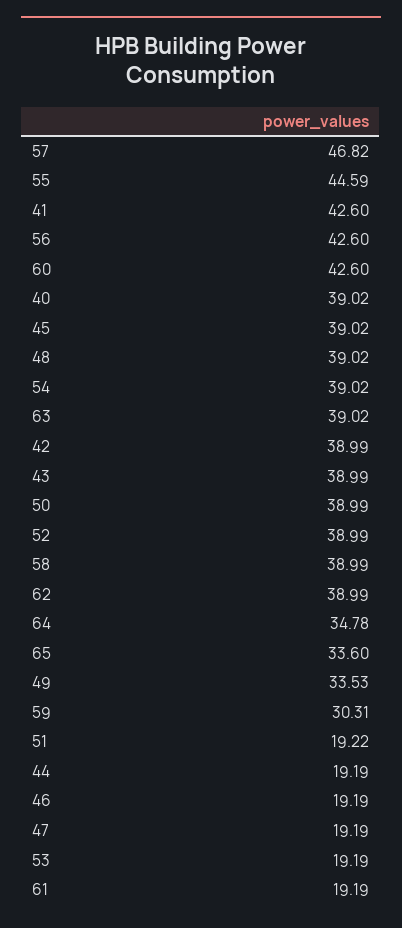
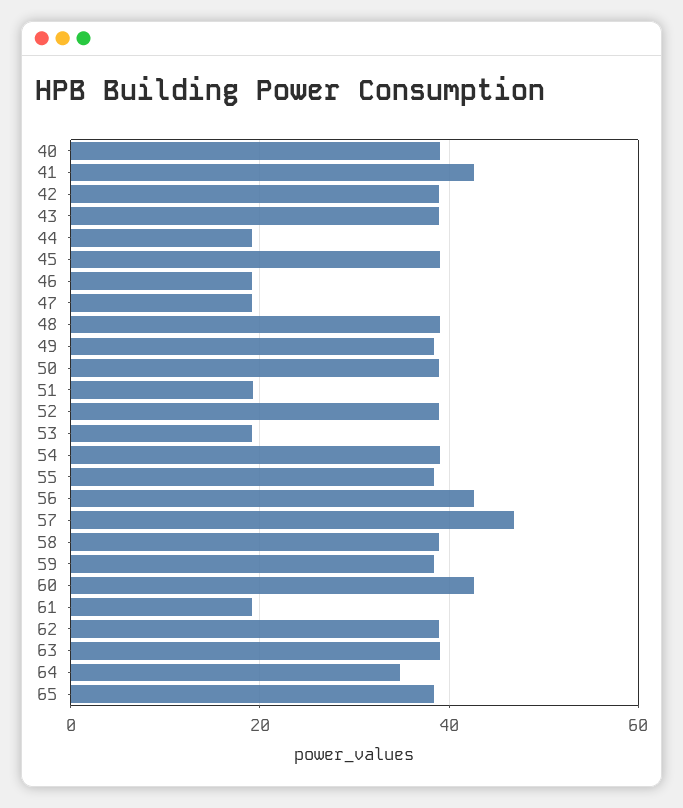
  {
    "57": 46.82,
-   "55": 44.59,
+   "55": 38,
    "41": 42.6,
    "56": 42.6,
    "60": 42.6,
    "40": 39.02,
    "45": 39.02,
    "48": 39.02,
    "54": 39.02,
    "63": 39.02,
    "42": 38.99,
    "43": 38.99,
    "50": 38.99,
    "52": 38.99,
    "58": 38.99,
    "62": 38.99,
    "64": 34.78,
-   "65": 33.6,
+   "65": 38,
-   "49": 33.53,
+   "49": 38,
-   "59": 30.31,
+   "59": 38,
    "51": 19.22,
    "44": 19.19,
    "46": 19.19,
    "47": 19.19,
    "53": 19.19,
    "61": 19.19
  }

